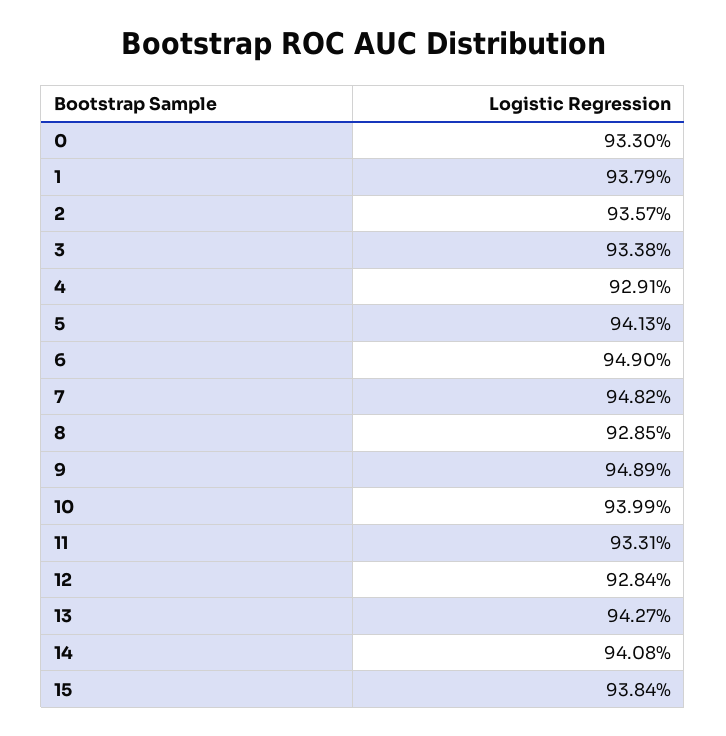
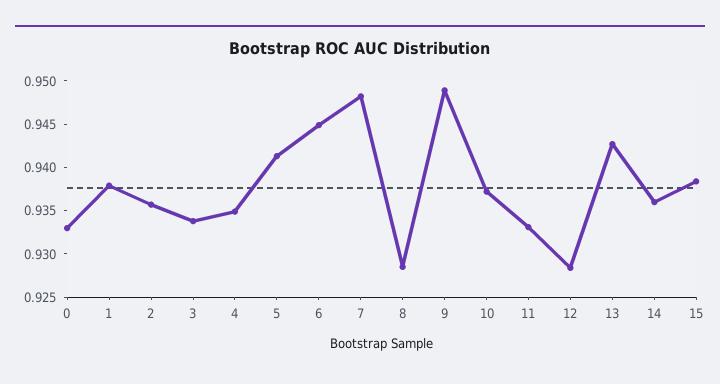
  {
    "0": 0.933,
    "1": 0.9379,
    "2": 0.9357,
    "3": 0.9338,
-   "4": 0.9291,
+   "4": 0.935,
    "5": 0.9413,
-   "6": 0.949,
+   "6": 0.945,
    "7": 0.9482,
    "8": 0.9285,
    "9": 0.9489,
-   "10": 0.9399,
+   "10": 0.937,
    "11": 0.9331,
    "12": 0.9284,
    "13": 0.9427,
-   "14": 0.9408,
+   "14": 0.936,
    "15": 0.9384
  }

